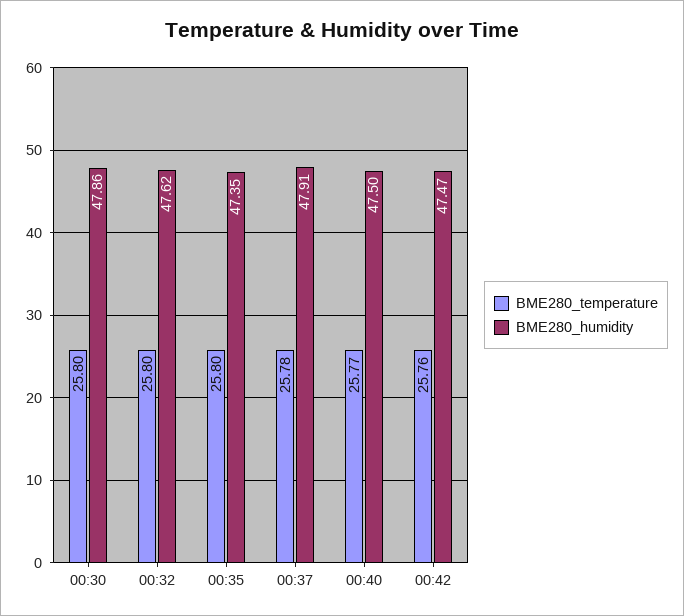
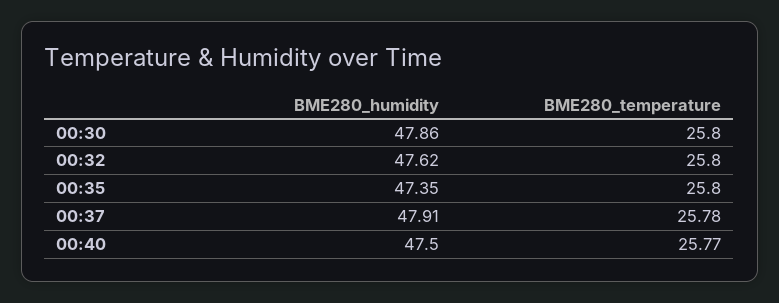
  {
    "BME280_temperature": {
      "00:30": 25.8,
      "00:32": 25.8,
      "00:35": 25.8,
      "00:37": 25.78,
-     "00:40": 25.77,
+     "00:40": 25.77
-     "00:42": 25.76
    },
    "BME280_humidity": {
      "00:30": 47.86,
      "00:32": 47.62,
      "00:35": 47.35,
      "00:37": 47.91,
-     "00:40": 47.5,
+     "00:40": 47.5
-     "00:42": 47.47
    }
  }

